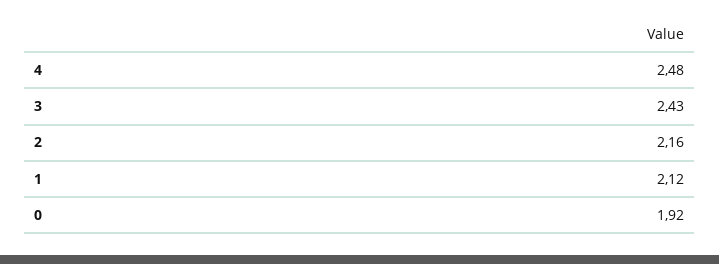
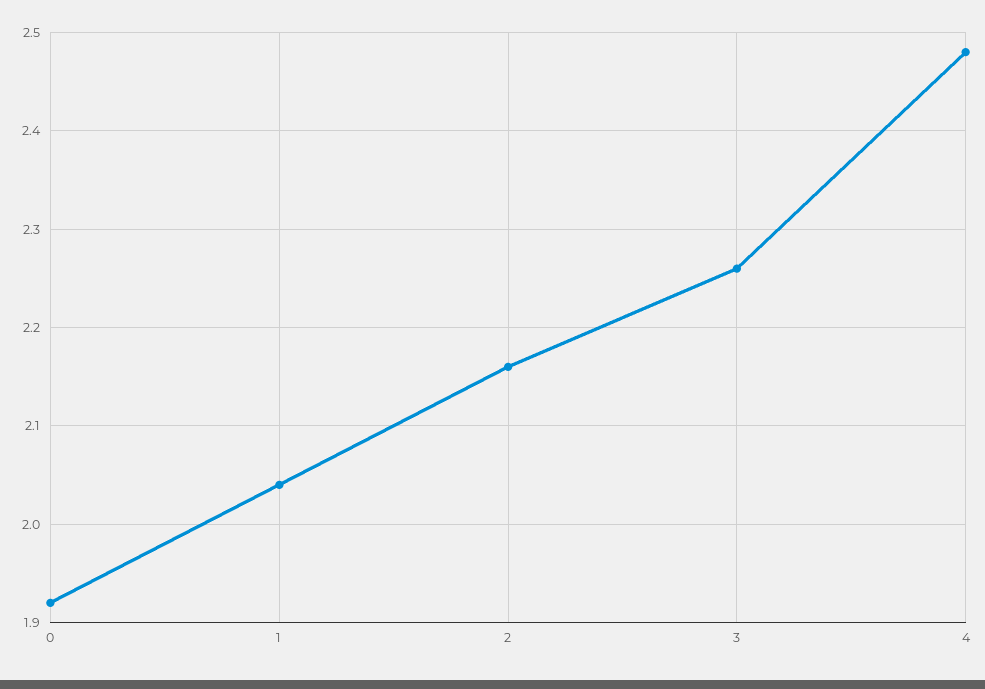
  {
    "4": 2.48,
-   "3": 2.43,
+   "3": 2.26,
    "2": 2.16,
-   "1": 2.12,
+   "1": 2.04,
    "0": 1.92
  }

